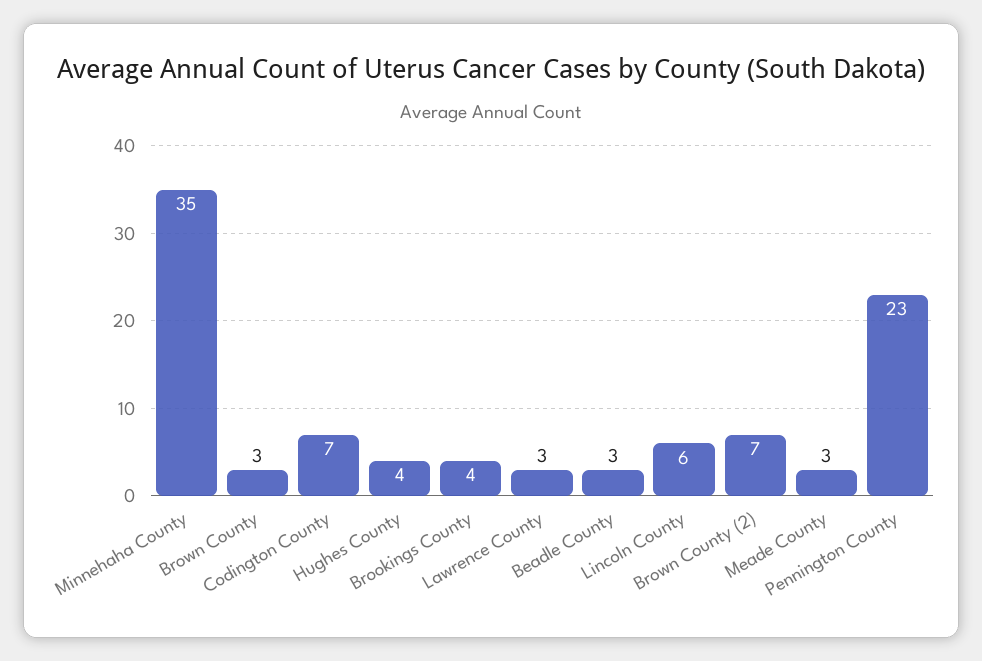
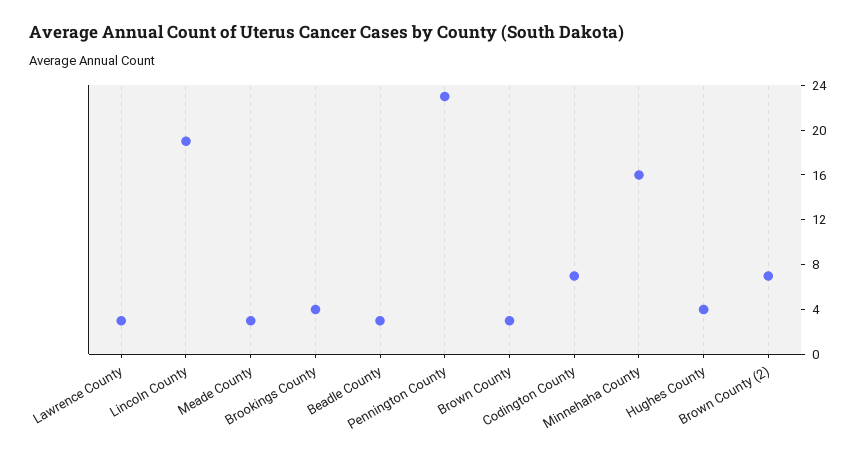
  {
-   "Minnehaha County": 35,
+   "Minnehaha County": 16,
    "Brown County": 3,
    "Codington County": 7,
    "Hughes County": 4,
    "Brookings County": 4,
    "Lawrence County": 3,
    "Beadle County": 3,
-   "Lincoln County": 6,
+   "Lincoln County": 19,
    "Brown County (2)": 7,
    "Meade County": 3,
    "Pennington County": 23
  }

